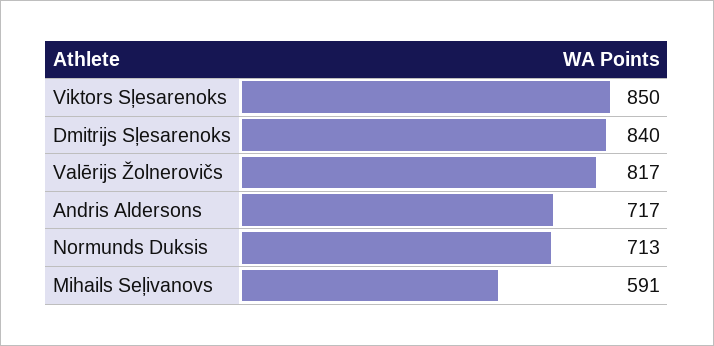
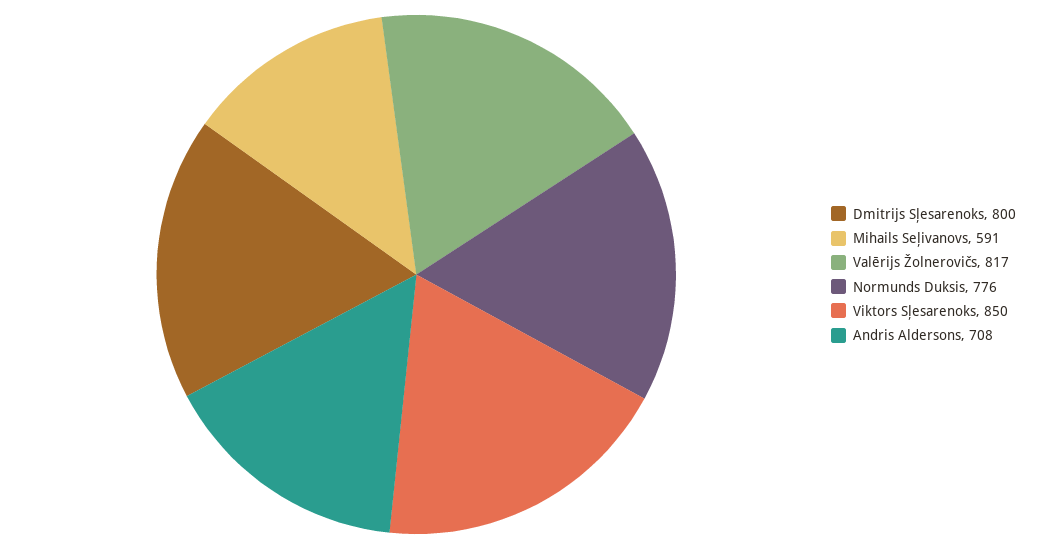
  {
    "Viktors Sļesarenoks": 850,
-   "Dmitrijs Sļesarenoks": 840,
+   "Dmitrijs Sļesarenoks": 800,
    "Valērijs Žolnerovičs": 817,
-   "Andris Aldersons": 717,
+   "Andris Aldersons": 708,
-   "Normunds Duksis": 713,
+   "Normunds Duksis": 776,
    "Mihails Seļivanovs": 591
  }

